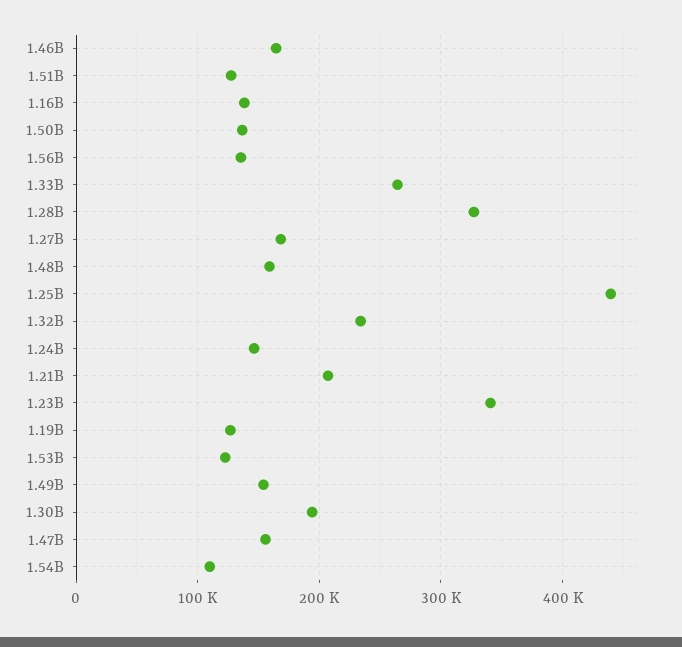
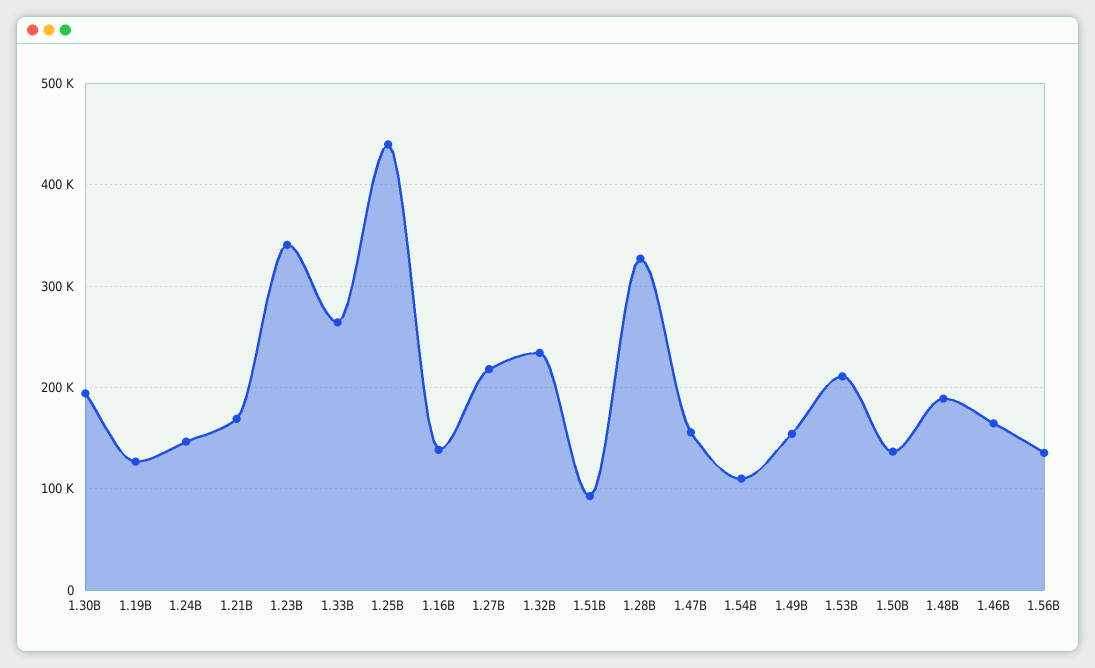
  {
    "1.46B": 160000,
-   "1.51B": 130000,
+   "1.51B": 90000,
    "1.16B": 140000,
    "1.50B": 140000,
    "1.56B": 140000,
    "1.33B": 260000,
    "1.28B": 330000,
-   "1.27B": 170000,
+   "1.27B": 220000,
-   "1.48B": 160000,
+   "1.48B": 190000,
    "1.25B": 440000,
    "1.32B": 230000,
    "1.24B": 150000,
-   "1.21B": 210000,
+   "1.21B": 170000,
    "1.23B": 340000,
    "1.19B": 130000,
-   "1.53B": 120000,
+   "1.53B": 210000,
    "1.49B": 150000,
    "1.30B": 190000,
    "1.47B": 160000,
    "1.54B": 110000
  }

